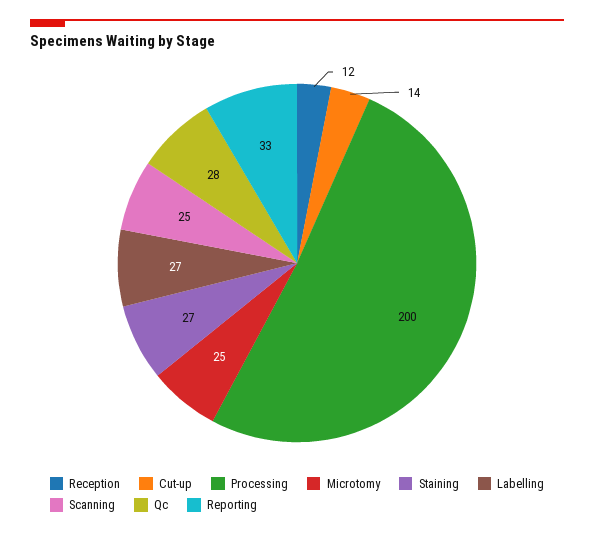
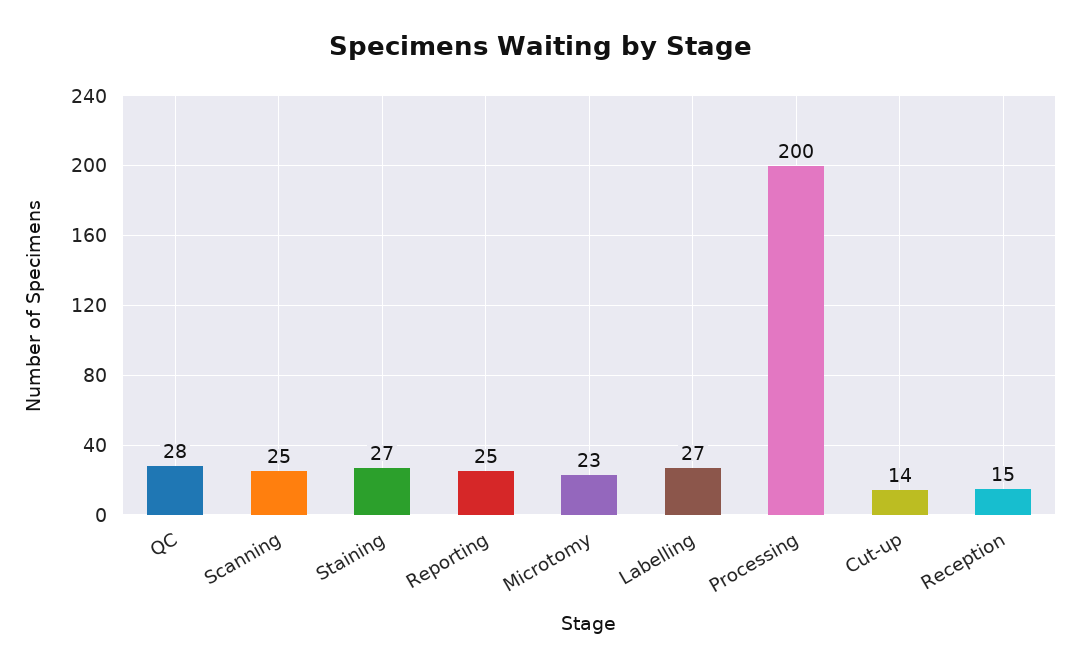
  {
-   "Reception": 12,
+   "Reception": 15,
    "Cut-up": 14,
    "Processing": 200,
-   "Microtomy": 25,
+   "Microtomy": 23,
    "Staining": 27,
    "Labelling": 27,
    "Scanning": 25,
    "Qc": 28,
-   "Reporting": 33
+   "Reporting": 25
  }

